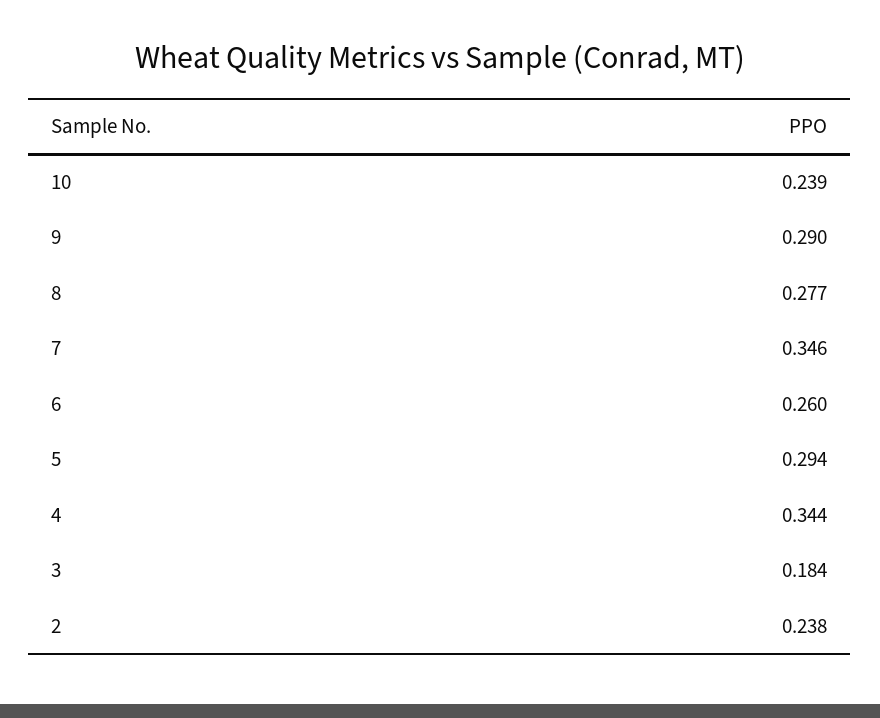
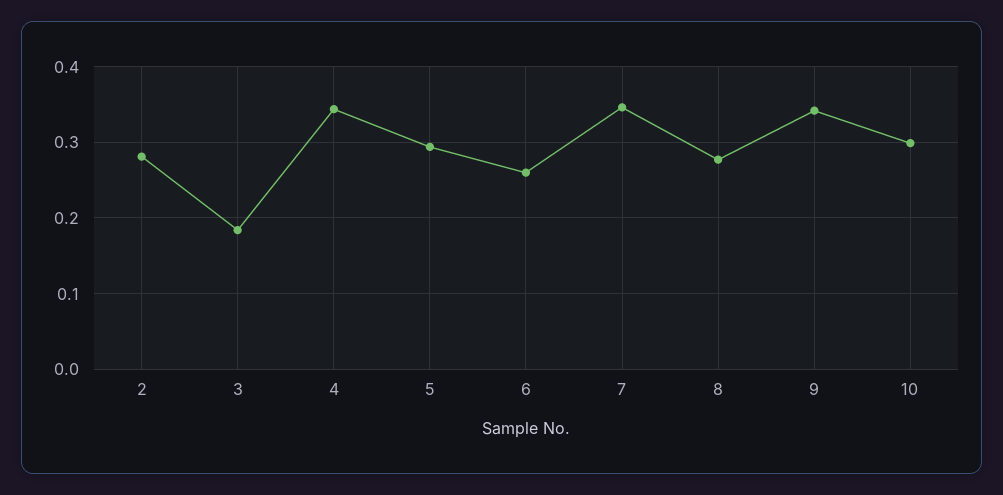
  {
-   "10": 0.239,
+   "10": 0.3,
-   "9": 0.29,
+   "9": 0.34,
    "8": 0.277,
    "7": 0.346,
    "6": 0.26,
    "5": 0.294,
    "4": 0.344,
    "3": 0.184,
-   "2": 0.238
+   "2": 0.28
  }

